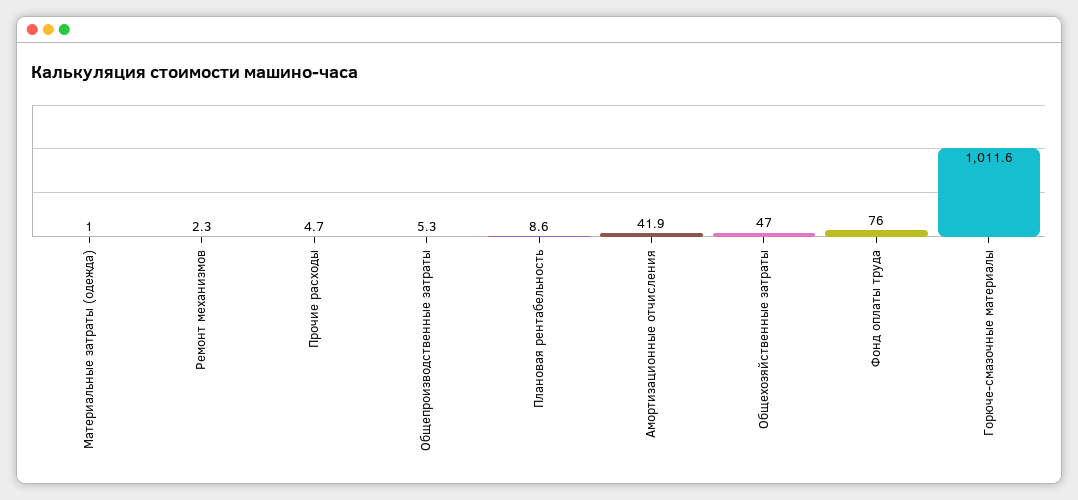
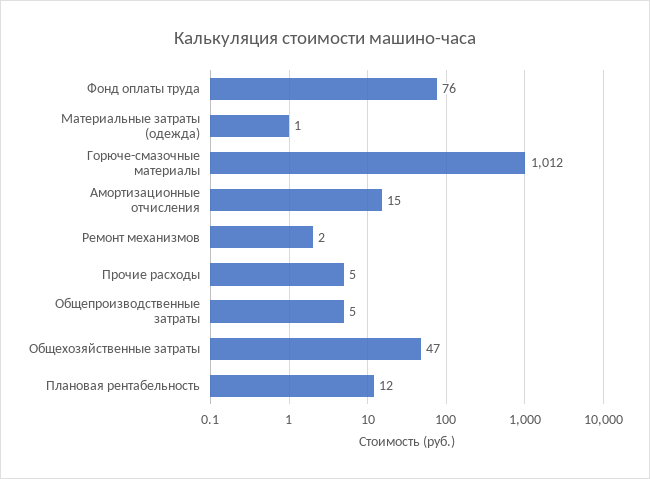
  {
    "Материальные затраты (одежда)": 1,
    "Ремонт механизмов": 2.3,
    "Прочие расходы": 4.7,
    "Общепроизводственные затраты": 5.3,
-   "Плановая рентабельность": 8.6,
+   "Плановая рентабельность": 12,
-   "Амортизационные отчисления": 41.9,
+   "Амортизационные отчисления": 15,
    "Общехозяйственные затраты": 47,
    "Фонд оплаты труда": 76,
    "Горюче-смазочные материалы": 1011.6
  }

